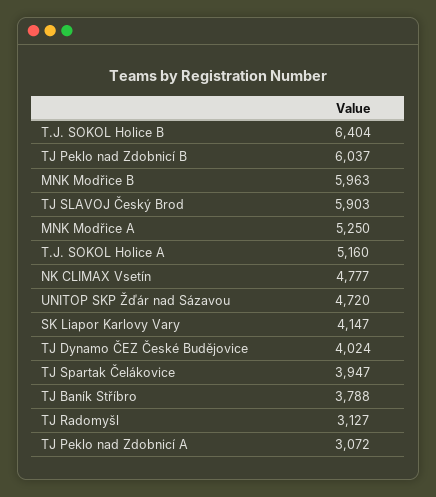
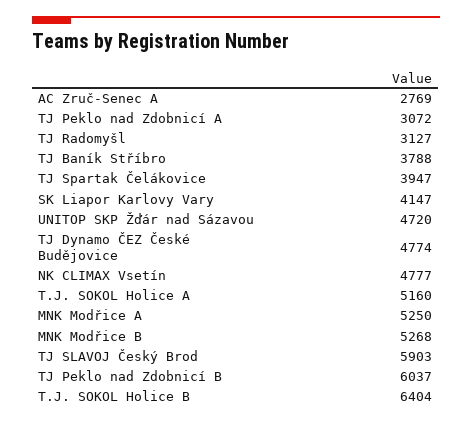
  {
    "T.J. SOKOL Holice B": 6404,
    "TJ Peklo nad Zdobnicí B": 6037,
-   "MNK Modřice B": 5963,
+   "MNK Modřice B": 5268,
    "TJ SLAVOJ Český Brod": 5903,
    "MNK Modřice A": 5250,
    "T.J. SOKOL Holice A": 5160,
    "NK CLIMAX Vsetín": 4777,
    "UNITOP SKP Žďár nad Sázavou": 4720,
    "SK Liapor Karlovy Vary": 4147,
-   "TJ Dynamo ČEZ České Budějovice": 4024,
+   "TJ Dynamo ČEZ České Budějovice": 4774,
    "TJ Spartak Čelákovice": 3947,
    "TJ Baník Stříbro": 3788,
    "TJ Radomyšl": 3127,
-   "TJ Peklo nad Zdobnicí A": 3072
+   "TJ Peklo nad Zdobnicí A": 3072,
+   "AC Zruč-Senec A": 2769
  }

